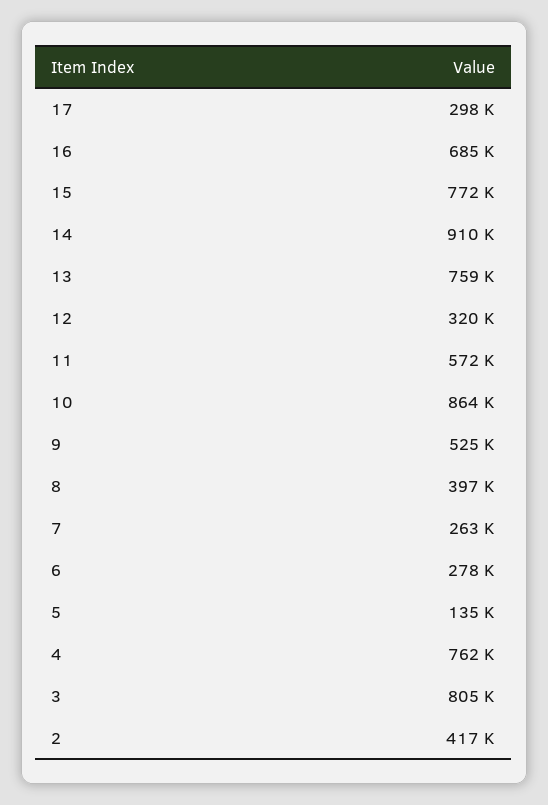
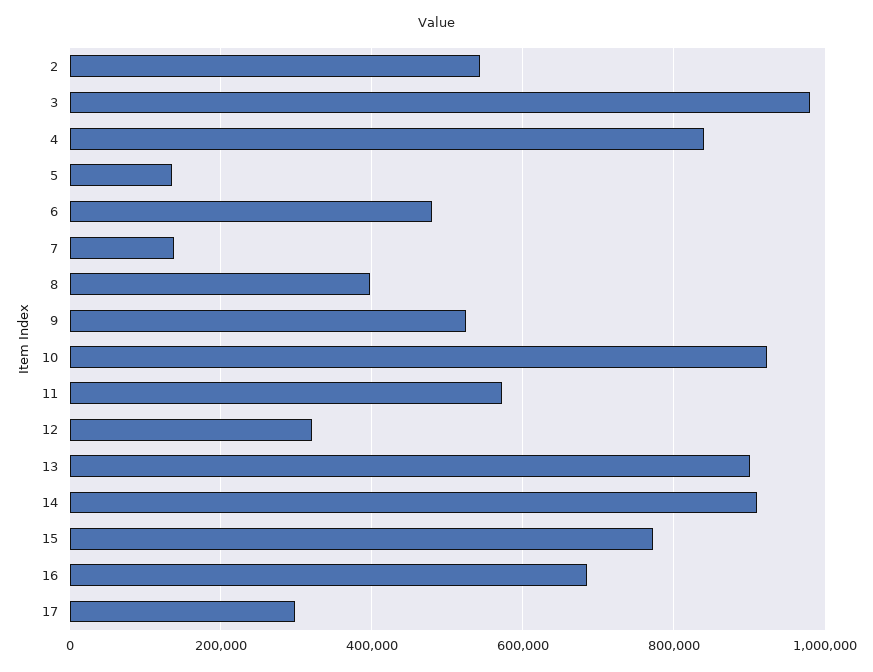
  {
    "17": 298000,
    "16": 685000,
    "15": 772000,
    "14": 910000,
-   "13": 759000,
+   "13": 900000,
    "12": 320000,
    "11": 572000,
-   "10": 864000,
+   "10": 920000,
    "9": 525000,
    "8": 397000,
-   "7": 263000,
+   "7": 140000,
-   "6": 278000,
+   "6": 480000,
    "5": 135000,
-   "4": 762000,
+   "4": 840000,
-   "3": 805000,
+   "3": 980000,
-   "2": 417000
+   "2": 540000
  }

